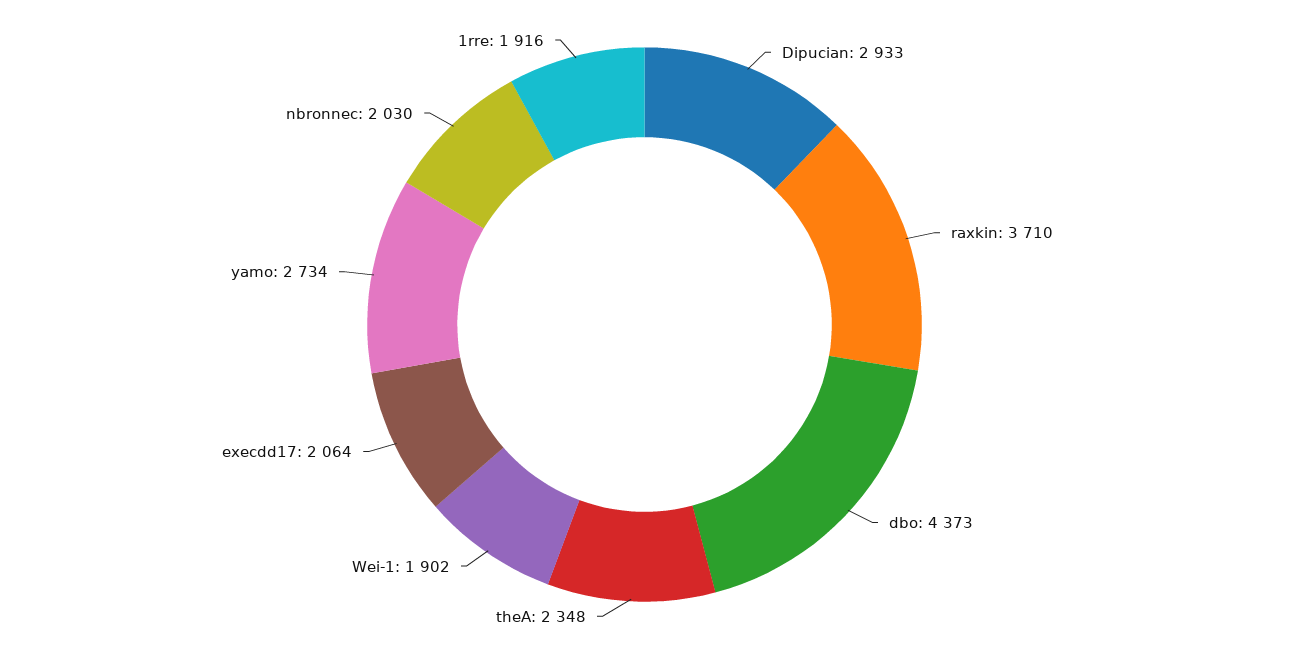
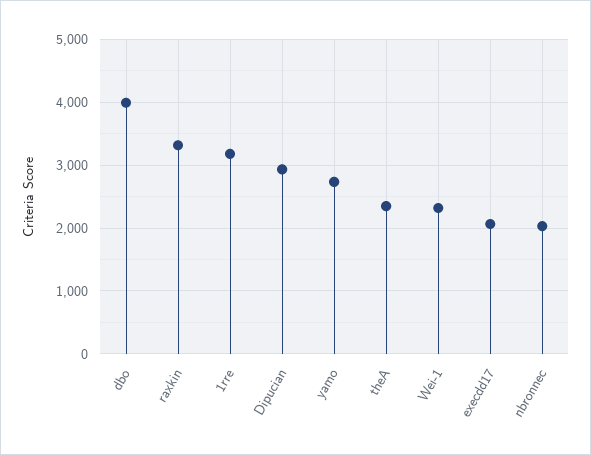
  {
    "Dipucian": 2933,
-   "raxkin": 3710,
+   "raxkin": 3300,
-   "dbo": 4373,
+   "dbo": 4000,
    "theA": 2348,
-   "Wei-1": 1902,
+   "Wei-1": 2300,
    "execdd17": 2064,
    "yamo": 2734,
    "nbronnec": 2030,
-   "1rre": 1916
+   "1rre": 3200
  }

